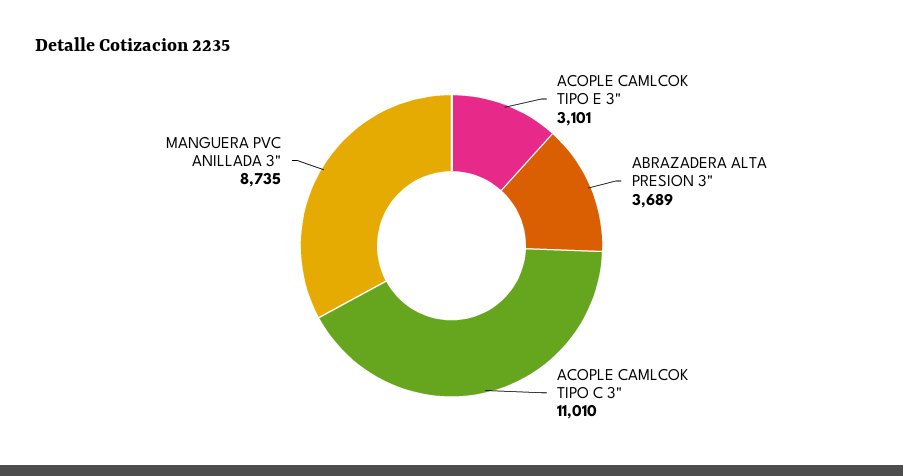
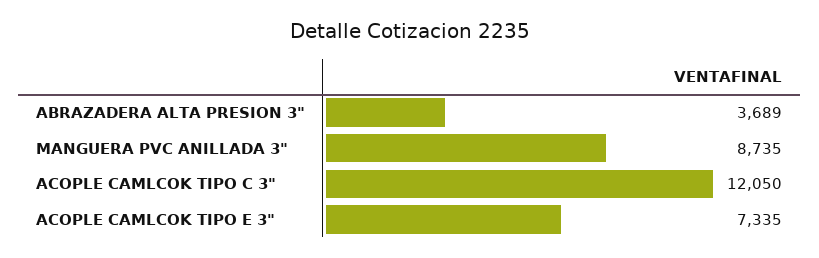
  {
-   "ACOPLE CAMLCOK TIPO E 3\"": 3101,
+   "ACOPLE CAMLCOK TIPO E 3\"": 7335,
    "ABRAZADERA ALTA PRESION 3\"": 3689,
-   "ACOPLE CAMLCOK TIPO C 3\"": 11010,
+   "ACOPLE CAMLCOK TIPO C 3\"": 12050,
    "MANGUERA PVC ANILLADA 3\"": 8735
  }

